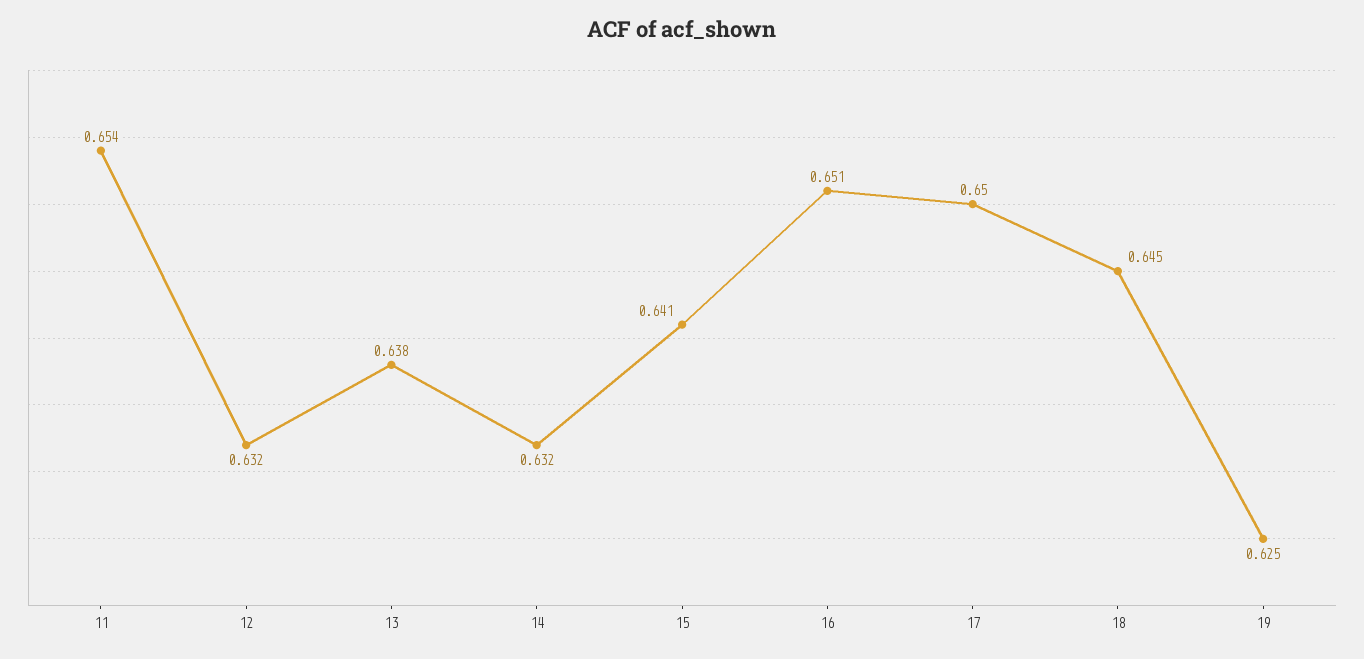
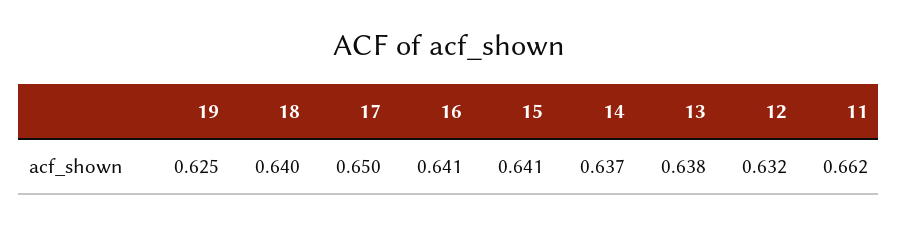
  {
-   "11": 0.654,
+   "11": 0.662,
    "12": 0.632,
    "13": 0.638,
-   "14": 0.632,
+   "14": 0.637,
    "15": 0.641,
-   "16": 0.651,
+   "16": 0.641,
    "17": 0.65,
-   "18": 0.645,
+   "18": 0.64,
    "19": 0.625
  }

